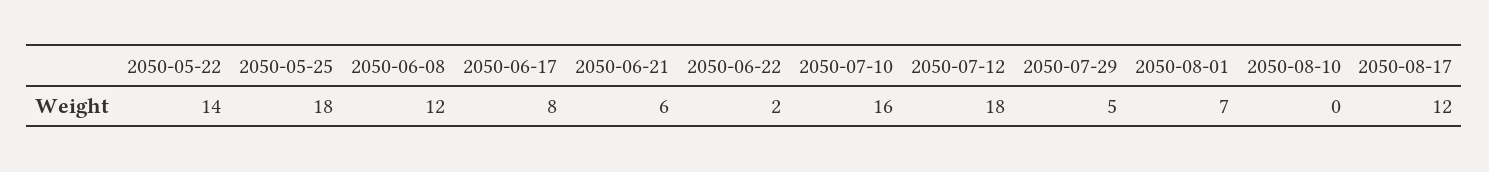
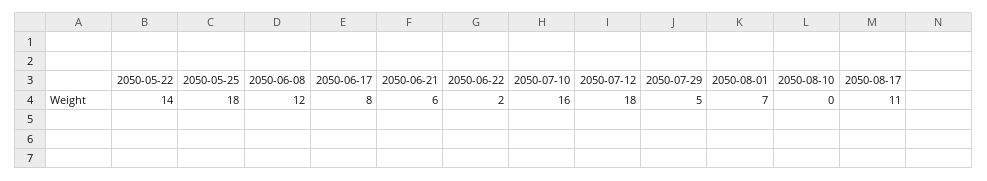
  {
    "2050-05-22": 14,
    "2050-05-25": 18,
    "2050-06-08": 12,
    "2050-06-17": 8,
    "2050-06-21": 6,
    "2050-06-22": 2,
    "2050-07-10": 16,
    "2050-07-12": 18,
    "2050-07-29": 5,
    "2050-08-01": 7,
    "2050-08-10": 0,
-   "2050-08-17": 12
+   "2050-08-17": 11
  }

